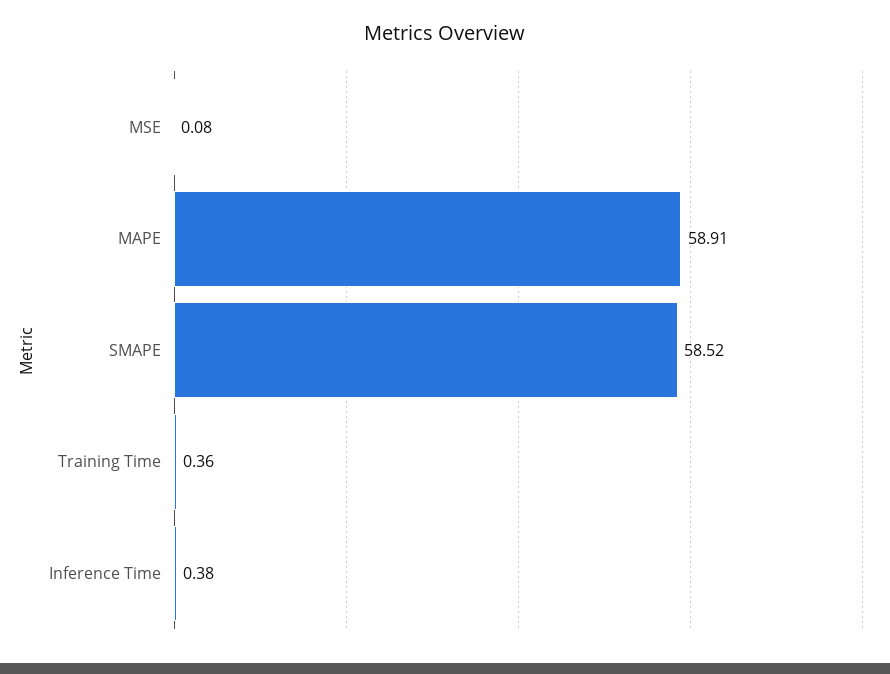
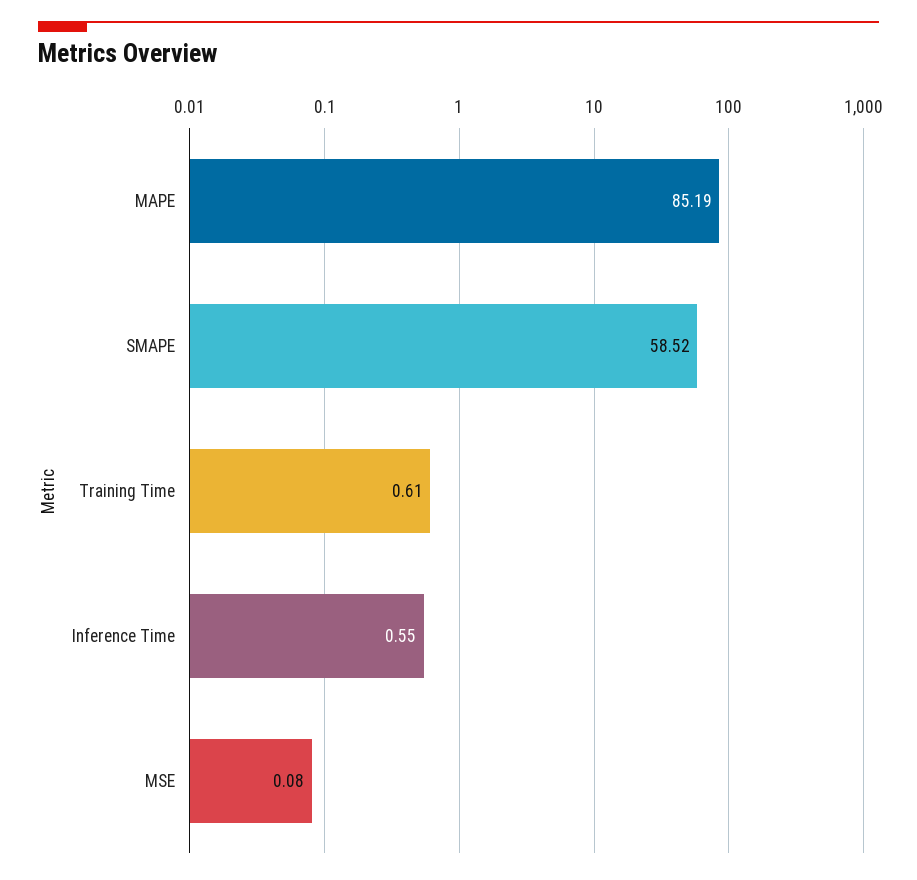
  {
    "MSE": 0.08,
-   "MAPE": 58.91,
+   "MAPE": 85.19,
    "SMAPE": 58.52,
-   "Training Time": 0.36,
+   "Training Time": 0.61,
-   "Inference Time": 0.38
+   "Inference Time": 0.55
  }

